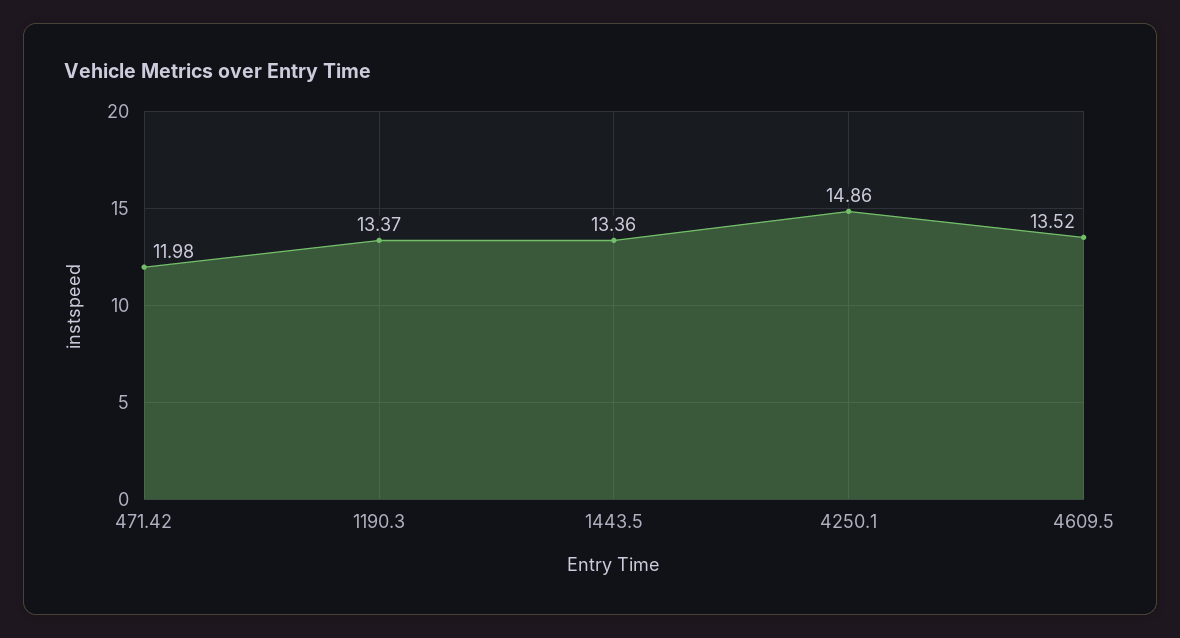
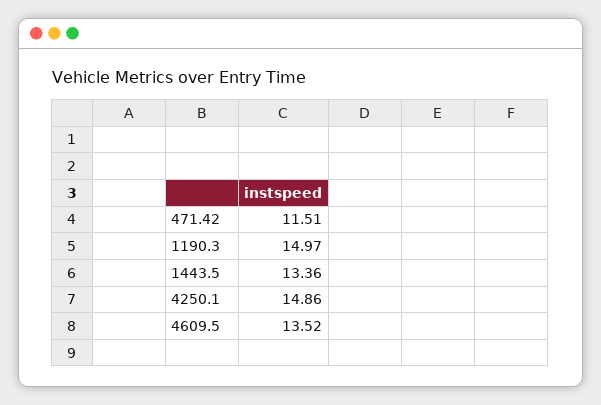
  {
-   "471.42": 11.98,
+   "471.42": 11.51,
-   "1190.3": 13.37,
+   "1190.3": 14.97,
    "1443.5": 13.36,
    "4250.1": 14.86,
    "4609.5": 13.52
  }

